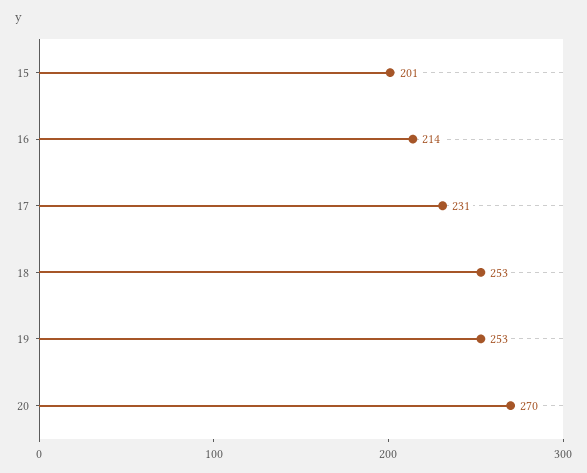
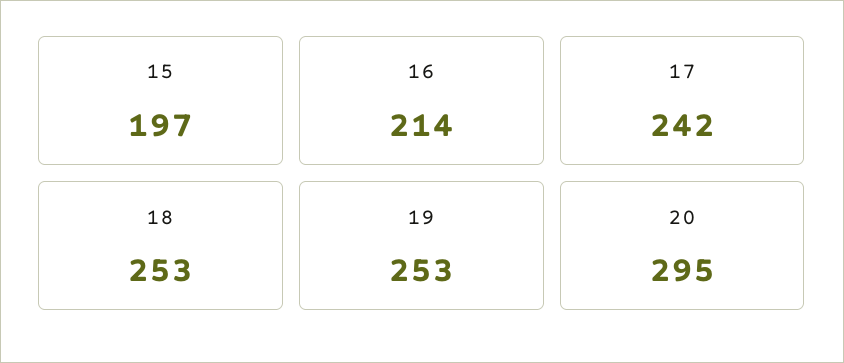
  {
-   "15": 201,
+   "15": 197,
    "16": 214,
-   "17": 231,
+   "17": 242,
    "18": 253,
    "19": 253,
-   "20": 270
+   "20": 295
  }

